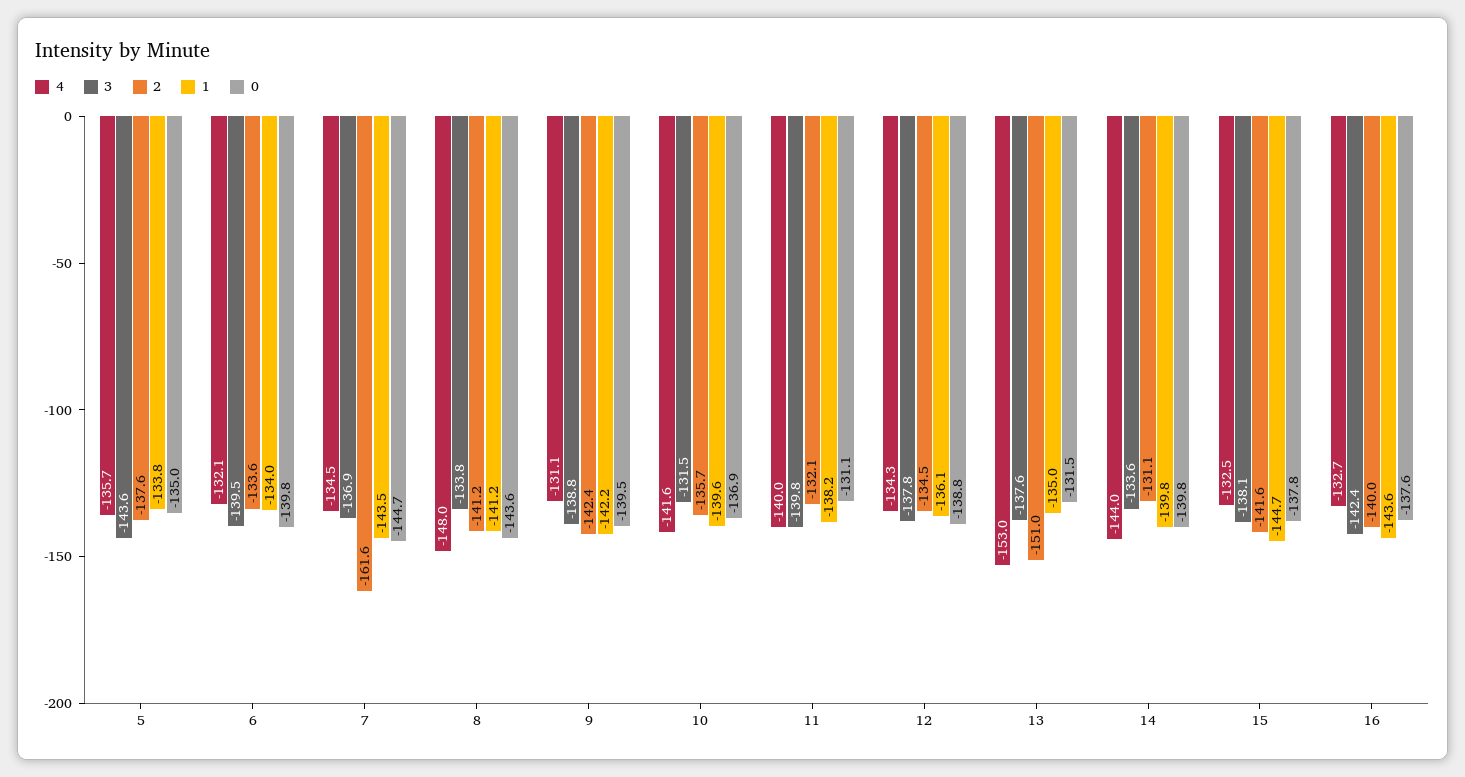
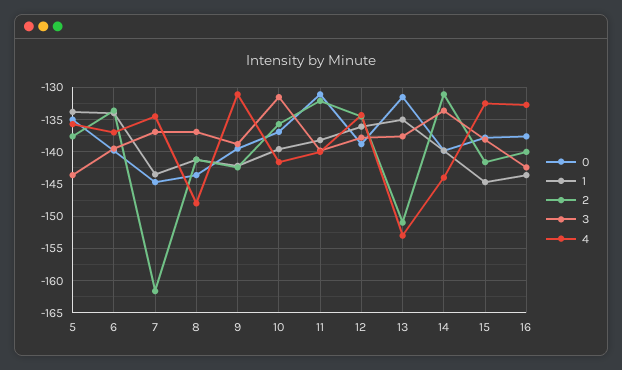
  {
    "4": {
      "5": -135.7,
-     "6": -132.1,
+     "6": -137,
      "7": -134.5,
      "8": -148,
      "9": -131.1,
      "10": -141.6,
      "11": -140,
      "12": -134.3,
      "13": -153,
      "14": -144,
      "15": -132.5,
      "16": -132.7
    },
    "3": {
      "5": -143.6,
      "6": -139.5,
      "7": -136.9,
-     "8": -133.8,
+     "8": -137,
      "9": -138.8,
      "10": -131.5,
      "11": -139.8,
      "12": -137.8,
      "13": -137.6,
      "14": -133.6,
      "15": -138.1,
      "16": -142.4
    },
    "2": {
      "5": -137.6,
      "6": -133.6,
      "7": -161.6,
      "8": -141.2,
      "9": -142.4,
      "10": -135.7,
      "11": -132.1,
      "12": -134.5,
      "13": -151,
      "14": -131.1,
      "15": -141.6,
      "16": -140
    },
    "1": {
      "5": -133.8,
      "6": -134,
      "7": -143.5,
      "8": -141.2,
      "9": -142.2,
      "10": -139.6,
      "11": -138.2,
      "12": -136.1,
      "13": -135,
      "14": -139.8,
      "15": -144.7,
      "16": -143.6
    },
    "0": {
      "5": -135,
      "6": -139.8,
      "7": -144.7,
      "8": -143.6,
      "9": -139.5,
      "10": -136.9,
      "11": -131.1,
      "12": -138.8,
      "13": -131.5,
      "14": -139.8,
      "15": -137.8,
      "16": -137.6
    }
  }

